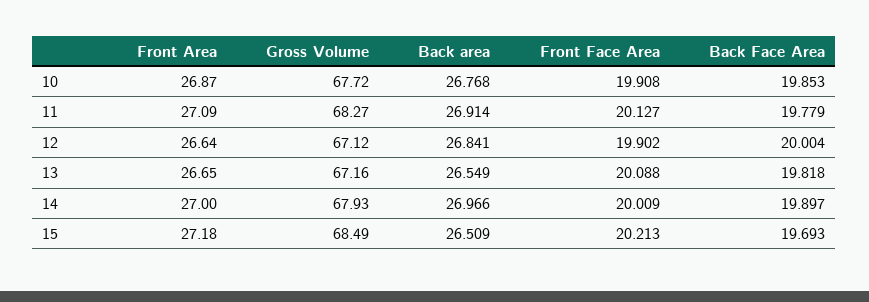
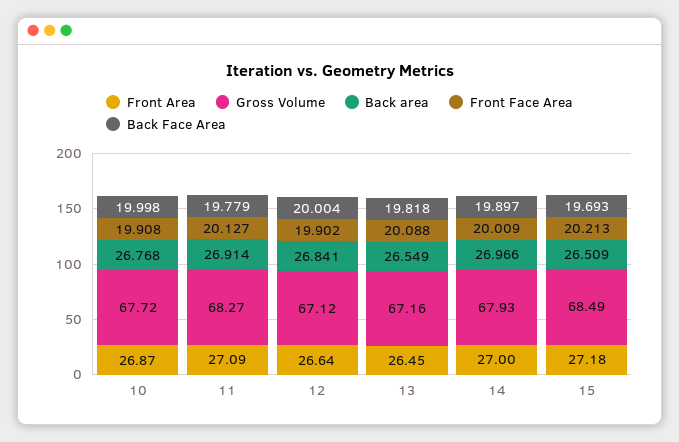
  {
    "Front Area": {
      "10": 26.87,
      "11": 27.09,
      "12": 26.64,
-     "13": 26.65,
+     "13": 26.45,
      "14": 27,
      "15": 27.18
    },
    "Gross Volume": {
      "10": 67.72,
      "11": 68.27,
      "12": 67.12,
      "13": 67.16,
      "14": 67.93,
      "15": 68.49
    },
    "Back area": {
      "10": 26.768,
      "11": 26.914,
      "12": 26.841,
      "13": 26.549,
      "14": 26.966,
      "15": 26.509
    },
    "Front Face Area": {
      "10": 19.908,
      "11": 20.127,
      "12": 19.902,
      "13": 20.088,
      "14": 20.009,
      "15": 20.213
    },
    "Back Face Area": {
-     "10": 19.853,
+     "10": 19.998,
      "11": 19.779,
      "12": 20.004,
      "13": 19.818,
      "14": 19.897,
      "15": 19.693
    }
  }

